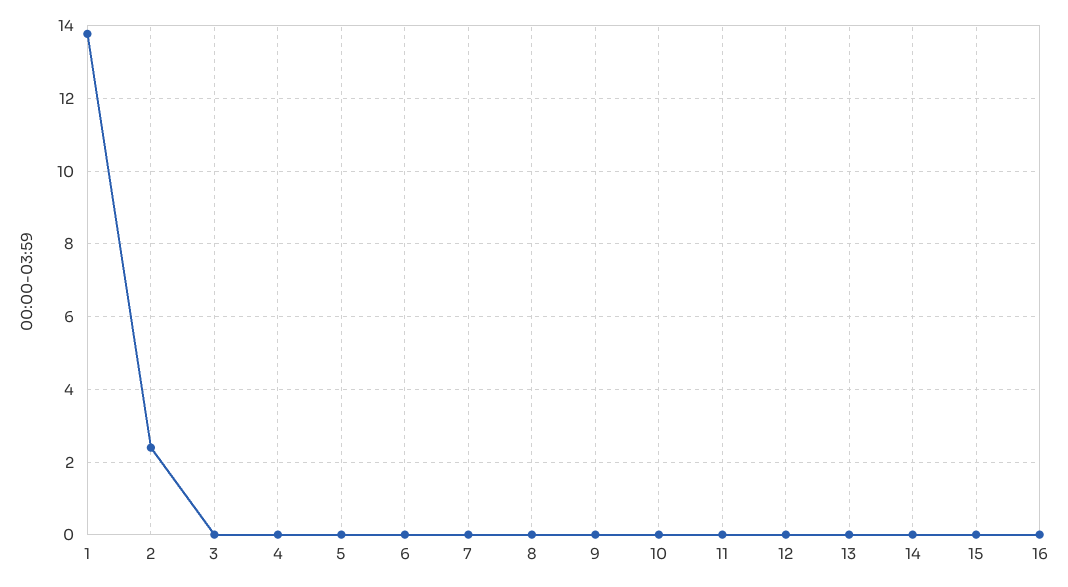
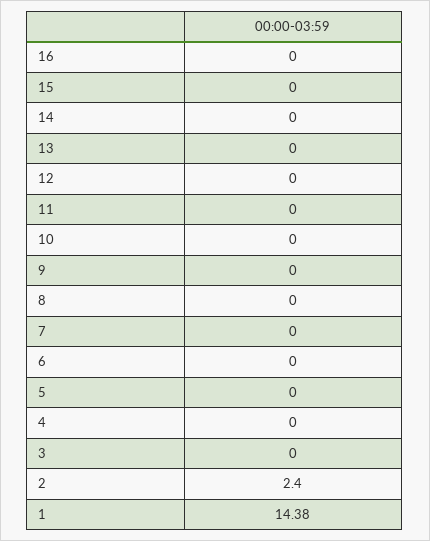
  {
-   "1": 13.8,
+   "1": 14.38,
    "2": 2.4,
    "3": 0,
    "4": 0,
    "5": 0,
    "6": 0,
    "7": 0,
    "8": 0,
    "9": 0,
    "10": 0,
    "11": 0,
    "12": 0,
    "13": 0,
    "14": 0,
    "15": 0,
    "16": 0
  }

